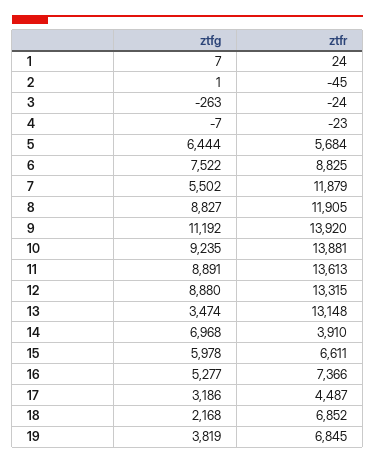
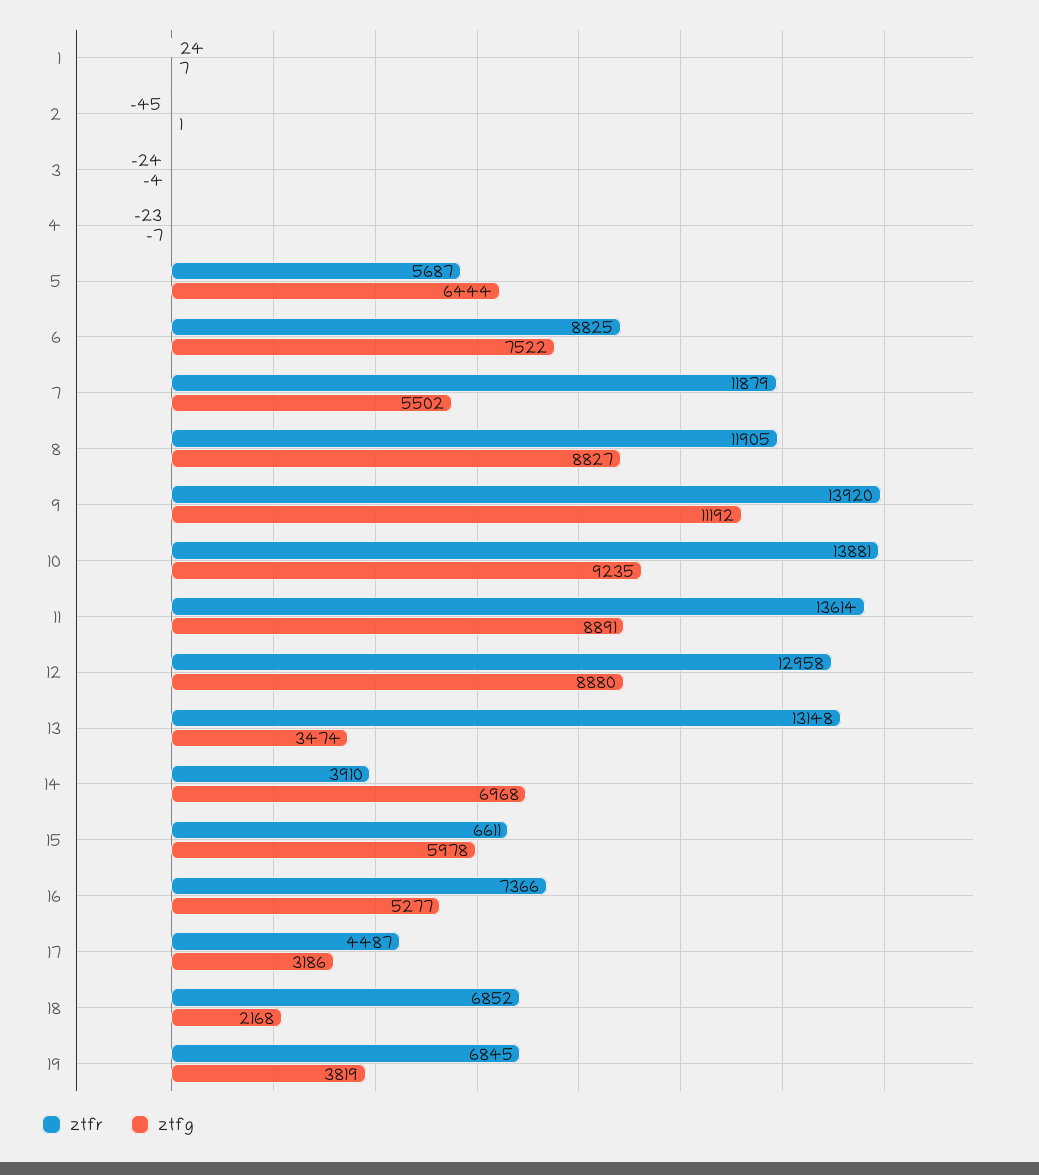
  {
    "ztfg": {
      "1": 7,
      "2": 1,
-     "3": -263,
+     "3": -4,
      "4": -7,
      "5": 6444,
      "6": 7522,
      "7": 5502,
      "8": 8827,
      "9": 11192,
      "10": 9235,
      "11": 8891,
      "12": 8880,
      "13": 3474,
      "14": 6968,
      "15": 5978,
      "16": 5277,
      "17": 3186,
      "18": 2168,
      "19": 3819
    },
    "ztfr": {
      "1": 24,
      "2": -45,
      "3": -24,
      "4": -23,
-     "5": 5684,
+     "5": 5687,
      "6": 8825,
      "7": 11879,
      "8": 11905,
      "9": 13920,
      "10": 13881,
-     "11": 13613,
+     "11": 13614,
-     "12": 13315,
+     "12": 12958,
      "13": 13148,
      "14": 3910,
      "15": 6611,
      "16": 7366,
      "17": 4487,
      "18": 6852,
      "19": 6845
    }
  }

